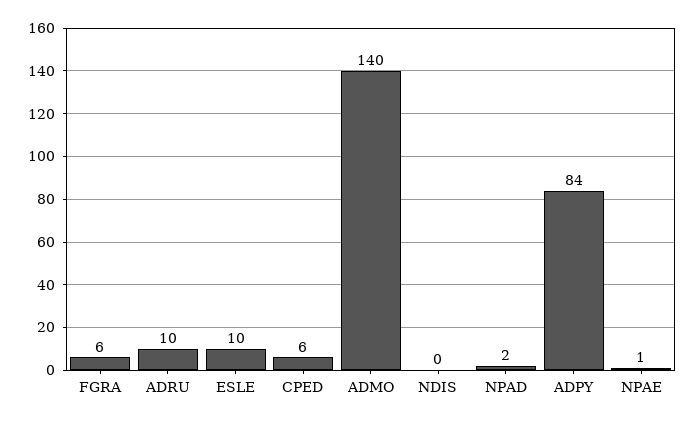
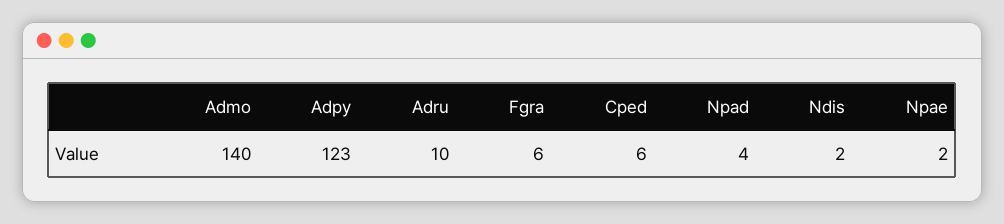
  {
    "FGRA": 6,
    "ADRU": 10,
-   "ESLE": 10,
    "CPED": 6,
    "ADMO": 140,
-   "NDIS": 0,
+   "NDIS": 2,
-   "NPAD": 2,
+   "NPAD": 4,
-   "ADPY": 84,
+   "ADPY": 123,
-   "NPAE": 1
+   "NPAE": 2
  }

